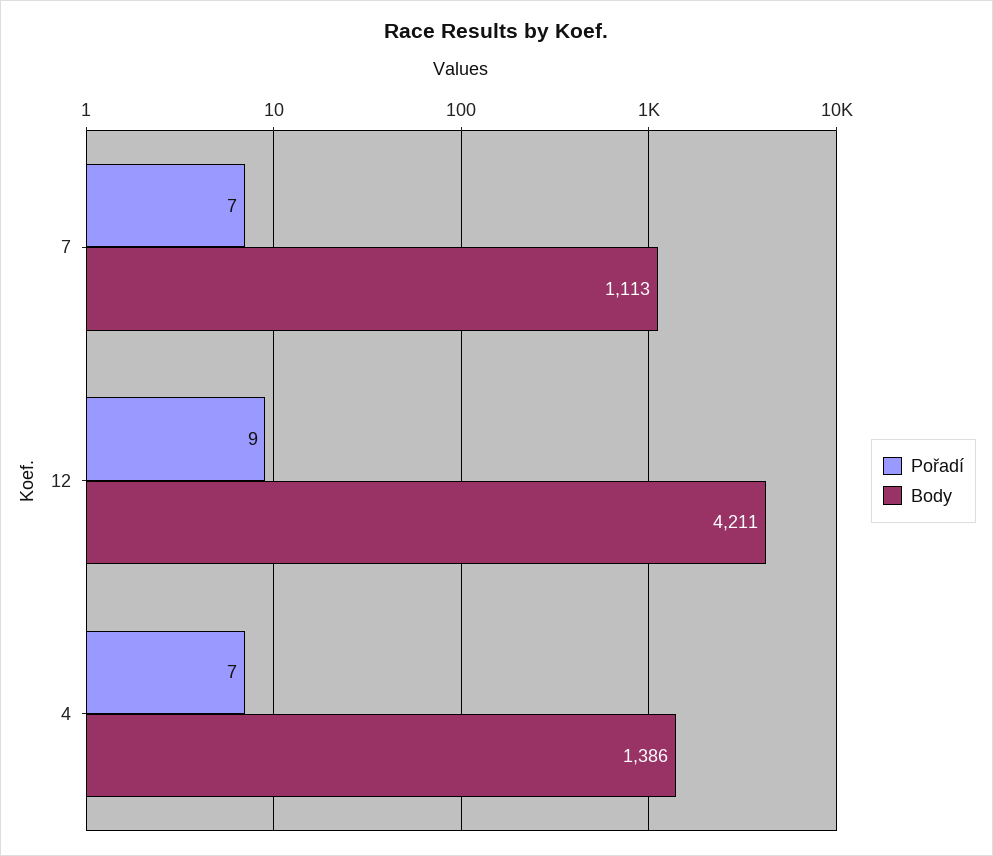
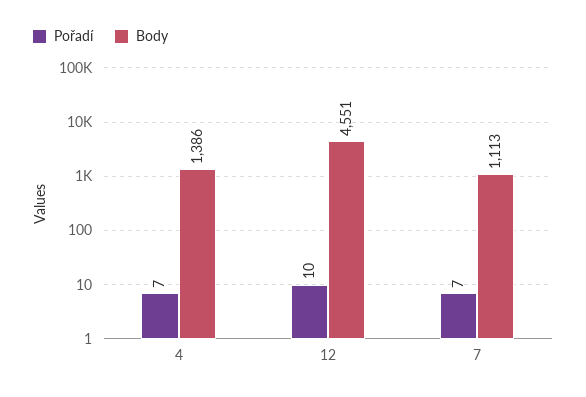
  {
    "Pořadí": {
      "7": 7,
-     "12": 9,
+     "12": 10,
      "4": 7
    },
    "Body": {
      "7": 1113,
-     "12": 4211,
+     "12": 4551,
      "4": 1386
    }
  }

